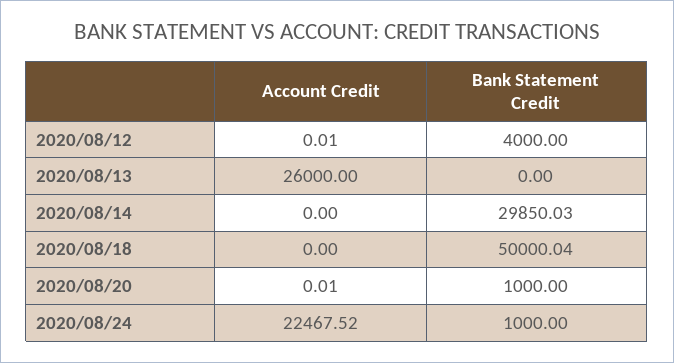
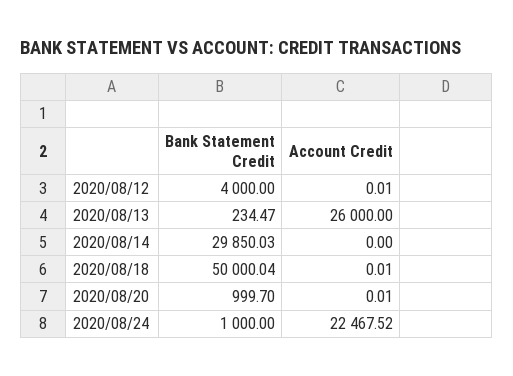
  {
    "Account Credit": {
      "2020/08/12": 0.01,
      "2020/08/13": 26000,
      "2020/08/14": 0,
-     "2020/08/18": 0,
+     "2020/08/18": 0.01,
      "2020/08/20": 0.01,
      "2020/08/24": 22467.52
    },
    "Bank Statement Credit": {
      "2020/08/12": 4000,
-     "2020/08/13": 0,
+     "2020/08/13": 234.47,
      "2020/08/14": 29850.03,
      "2020/08/18": 50000.04,
-     "2020/08/20": 1000,
+     "2020/08/20": 999.7,
      "2020/08/24": 1000
    }
  }

